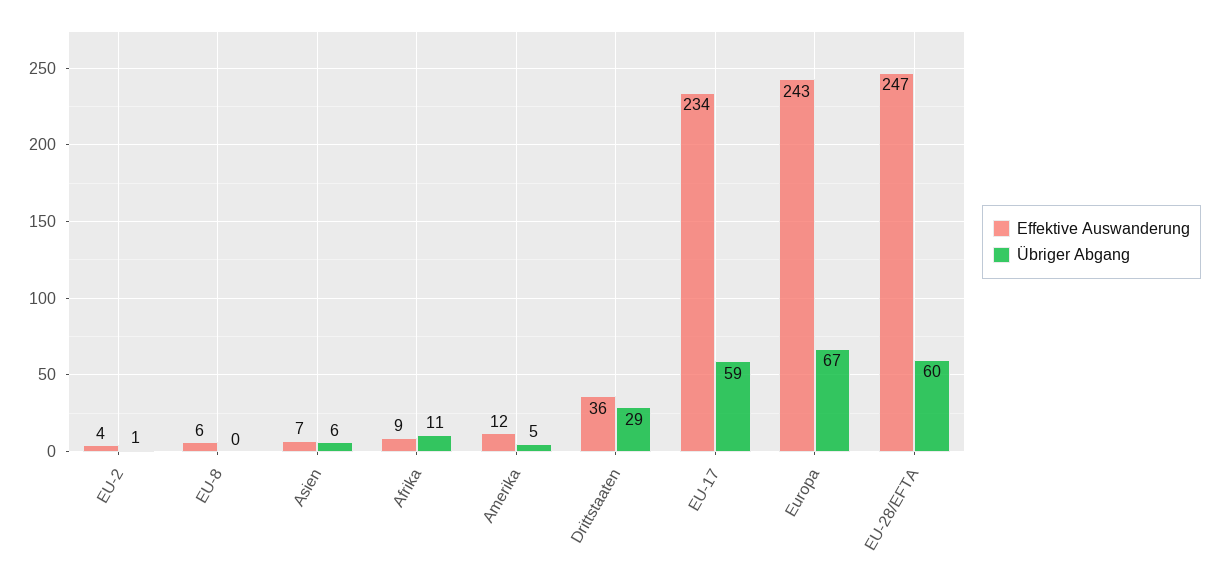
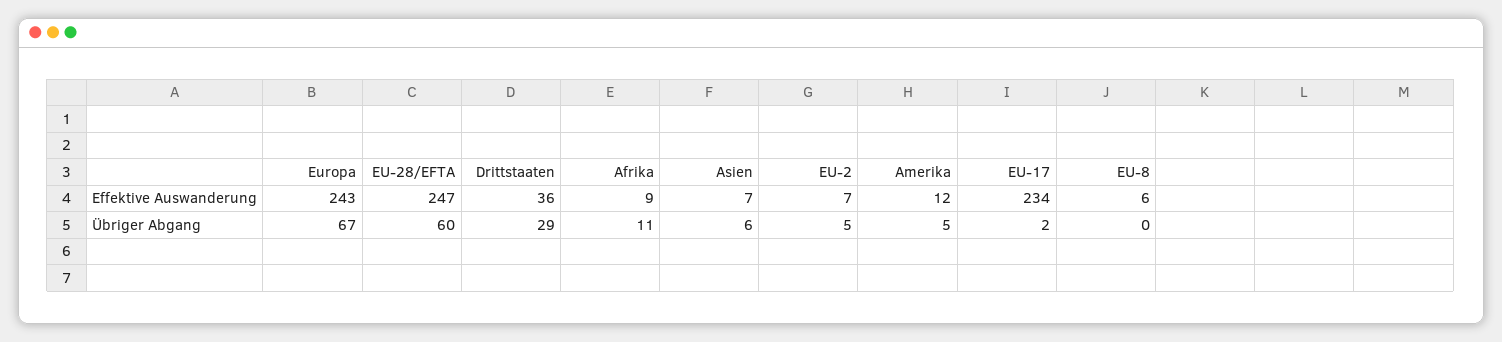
  {
    "Effektive Auswanderung": {
-     "EU-2": 4,
+     "EU-2": 7,
      "EU-8": 6,
      "Asien": 7,
      "Afrika": 9,
      "Amerika": 12,
      "Drittstaaten": 36,
      "EU-17": 234,
      "Europa": 243,
      "EU-28/EFTA": 247
    },
    "Übriger Abgang": {
-     "EU-2": 1,
+     "EU-2": 5,
      "EU-8": 0,
      "Asien": 6,
      "Afrika": 11,
      "Amerika": 5,
      "Drittstaaten": 29,
-     "EU-17": 59,
+     "EU-17": 2,
      "Europa": 67,
      "EU-28/EFTA": 60
    }
  }

